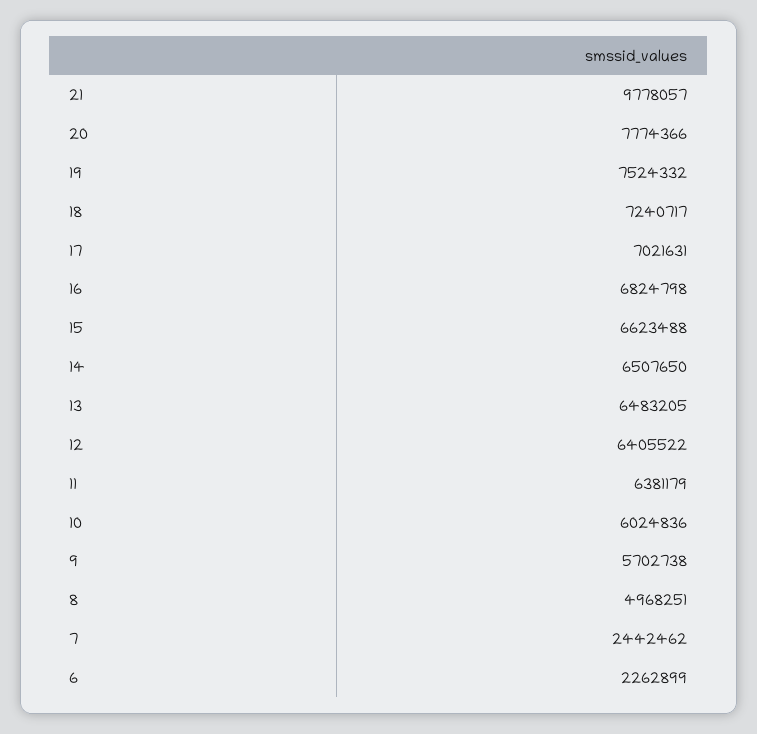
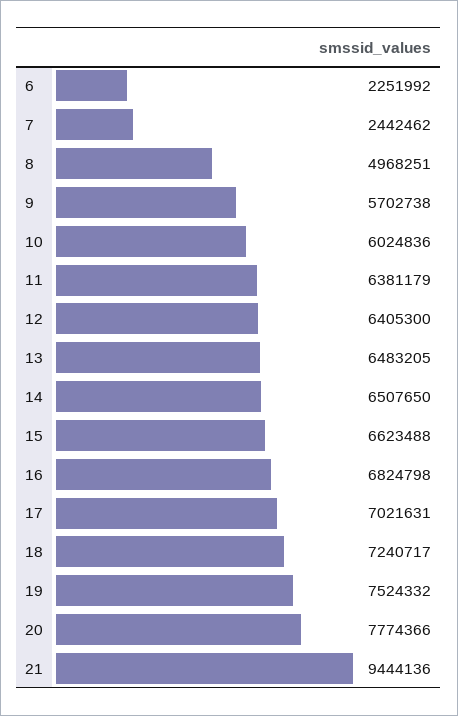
  {
-   "21": 9778057,
+   "21": 9444136,
    "20": 7774366,
    "19": 7524332,
    "18": 7240717,
    "17": 7021631,
    "16": 6824798,
    "15": 6623488,
    "14": 6507650,
    "13": 6483205,
-   "12": 6405522,
+   "12": 6405300,
    "11": 6381179,
    "10": 6024836,
    "9": 5702738,
    "8": 4968251,
    "7": 2442462,
-   "6": 2262899
+   "6": 2251992
  }

